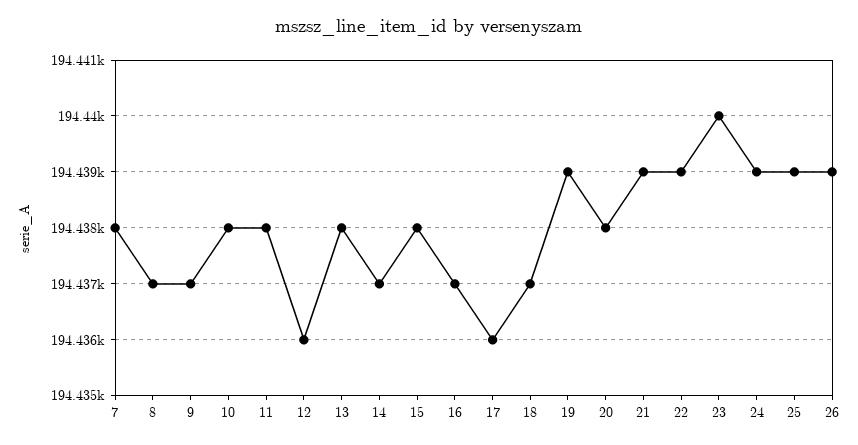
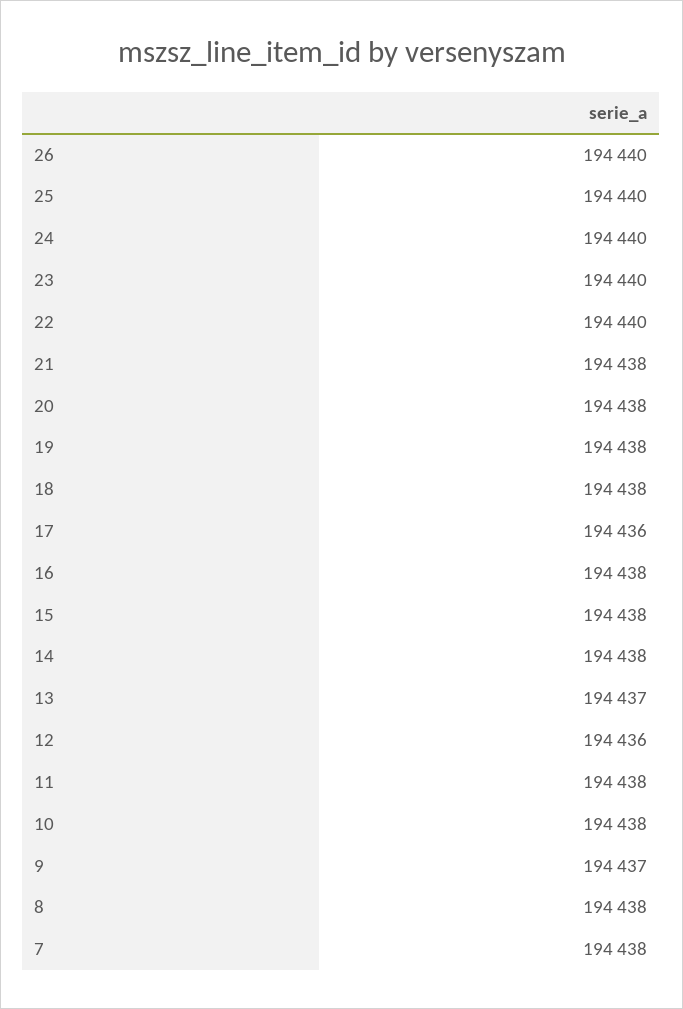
  {
    "7": 194438,
-   "8": 194437,
+   "8": 194438,
    "9": 194437,
    "10": 194438,
    "11": 194438,
    "12": 194436,
-   "13": 194438,
+   "13": 194437,
-   "14": 194437,
+   "14": 194438,
    "15": 194438,
-   "16": 194437,
+   "16": 194438,
    "17": 194436,
-   "18": 194437,
+   "18": 194438,
-   "19": 194439,
+   "19": 194438,
    "20": 194438,
-   "21": 194439,
+   "21": 194438,
-   "22": 194439,
+   "22": 194440,
    "23": 194440,
-   "24": 194439,
+   "24": 194440,
-   "25": 194439,
+   "25": 194440,
-   "26": 194439
+   "26": 194440
  }

